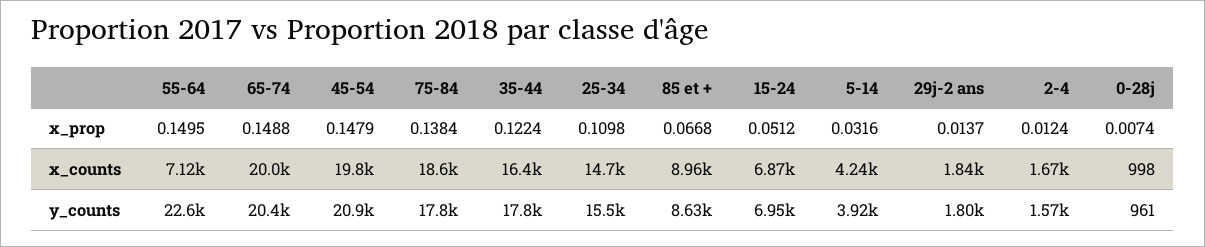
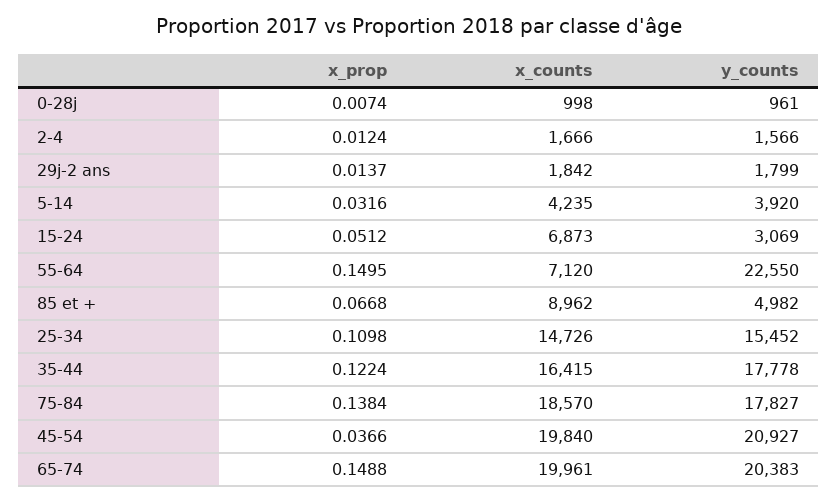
  {
    "55-64": {
      "x_prop": 0.1495,
      "x_counts": 7120,
      "y_counts": 22550
    },
    "65-74": {
      "x_prop": 0.1488,
      "x_counts": 19961,
      "y_counts": 20383
    },
    "45-54": {
-     "x_prop": 0.1479,
+     "x_prop": 0.0366,
      "x_counts": 19840,
      "y_counts": 20927
    },
    "75-84": {
      "x_prop": 0.1384,
      "x_counts": 18570,
      "y_counts": 17827
    },
    "35-44": {
      "x_prop": 0.1224,
      "x_counts": 16415,
      "y_counts": 17778
    },
    "25-34": {
      "x_prop": 0.1098,
      "x_counts": 14726,
      "y_counts": 15452
    },
    "85 et +": {
      "x_prop": 0.0668,
      "x_counts": 8962,
-     "y_counts": 8630
+     "y_counts": 4982
    },
    "15-24": {
      "x_prop": 0.0512,
      "x_counts": 6873,
-     "y_counts": 6950
+     "y_counts": 3069
    },
    "5-14": {
      "x_prop": 0.0316,
      "x_counts": 4235,
      "y_counts": 3920
    },
    "29j-2 ans": {
      "x_prop": 0.0137,
      "x_counts": 1842,
      "y_counts": 1799
    },
    "2-4": {
      "x_prop": 0.0124,
      "x_counts": 1666,
      "y_counts": 1566
    },
    "0-28j": {
      "x_prop": 0.0074,
      "x_counts": 998,
      "y_counts": 961
    }
  }

